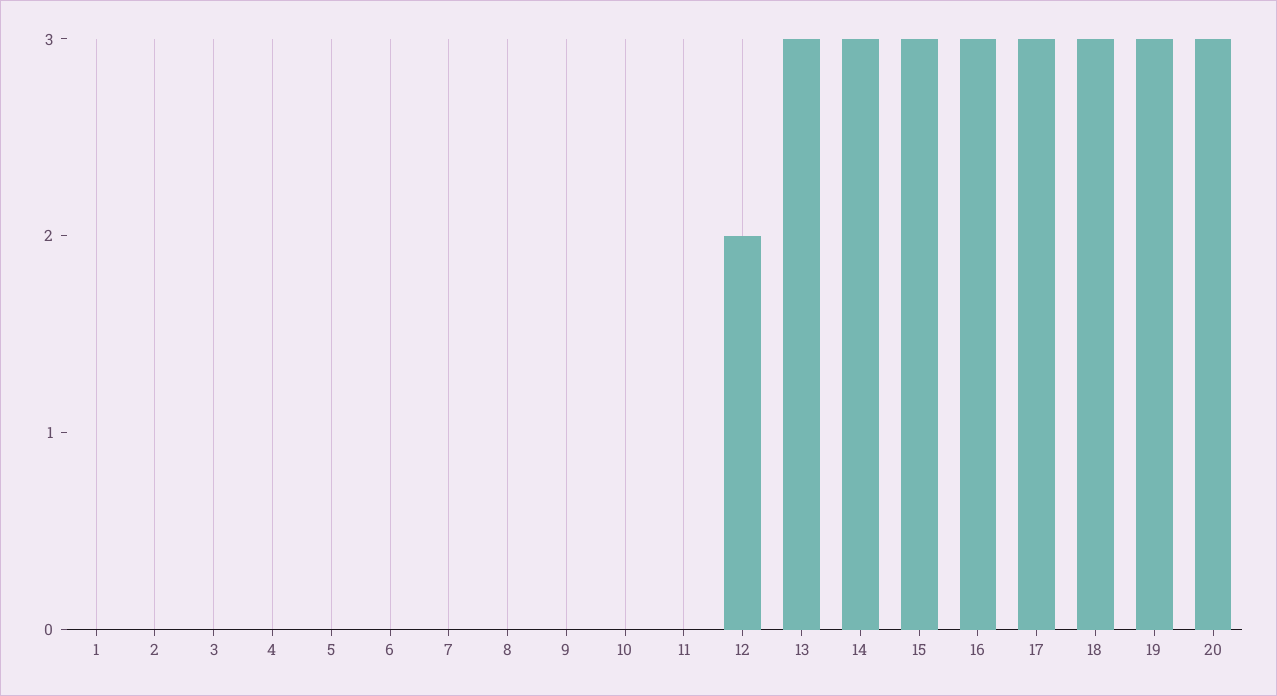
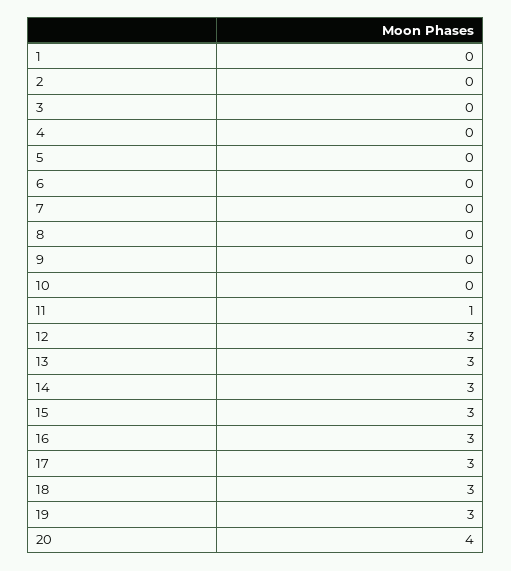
  {
    "1": 0,
    "2": 0,
    "3": 0,
    "4": 0,
    "5": 0,
    "6": 0,
    "7": 0,
    "8": 0,
    "9": 0,
    "10": 0,
-   "11": 0,
+   "11": 1,
-   "12": 2,
+   "12": 3,
    "13": 3,
    "14": 3,
    "15": 3,
    "16": 3,
    "17": 3,
    "18": 3,
    "19": 3,
-   "20": 3
+   "20": 4
  }

